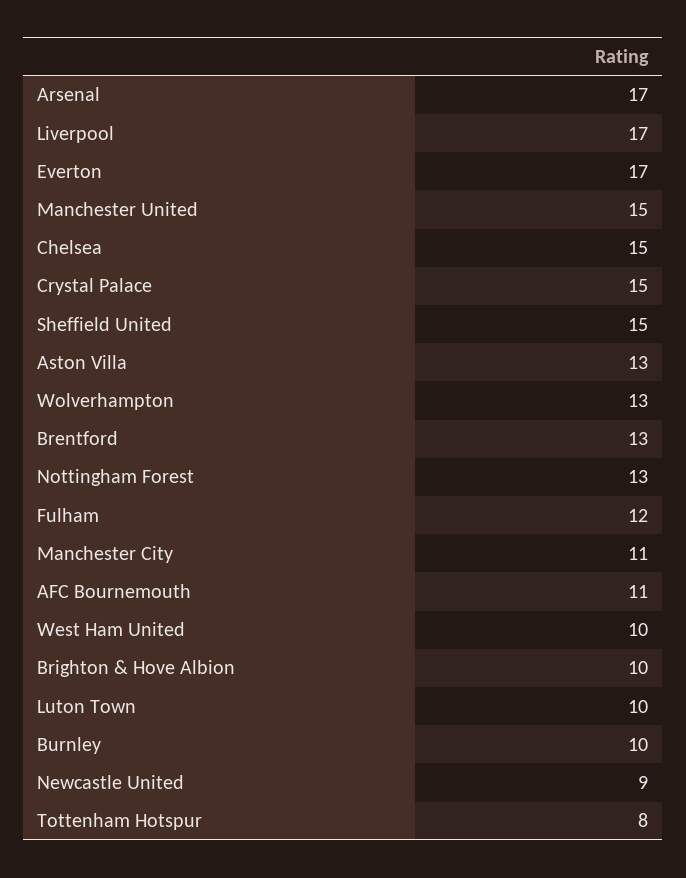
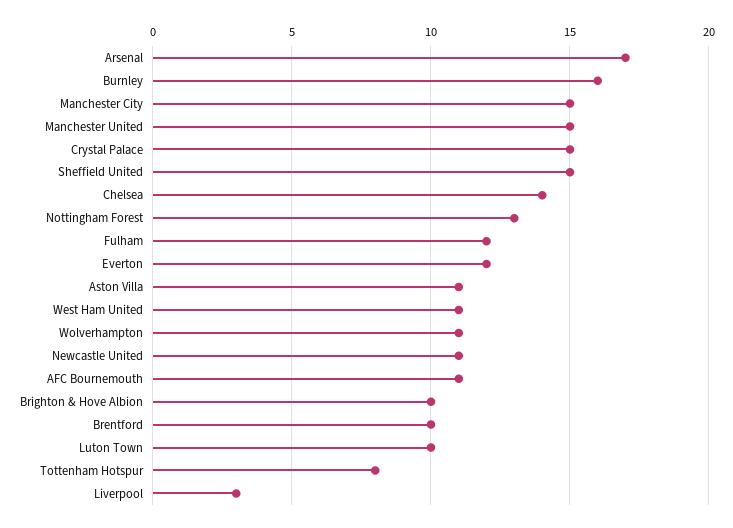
  {
    "Arsenal": 17,
-   "Liverpool": 17,
+   "Liverpool": 3,
-   "Everton": 17,
+   "Everton": 12,
    "Manchester United": 15,
-   "Chelsea": 15,
+   "Chelsea": 14,
    "Crystal Palace": 15,
    "Sheffield United": 15,
-   "Aston Villa": 13,
+   "Aston Villa": 11,
-   "Wolverhampton": 13,
+   "Wolverhampton": 11,
-   "Brentford": 13,
+   "Brentford": 10,
    "Nottingham Forest": 13,
    "Fulham": 12,
-   "Manchester City": 11,
+   "Manchester City": 15,
    "AFC Bournemouth": 11,
-   "West Ham United": 10,
+   "West Ham United": 11,
    "Brighton & Hove Albion": 10,
    "Luton Town": 10,
-   "Burnley": 10,
+   "Burnley": 16,
-   "Newcastle United": 9,
+   "Newcastle United": 11,
    "Tottenham Hotspur": 8
  }

